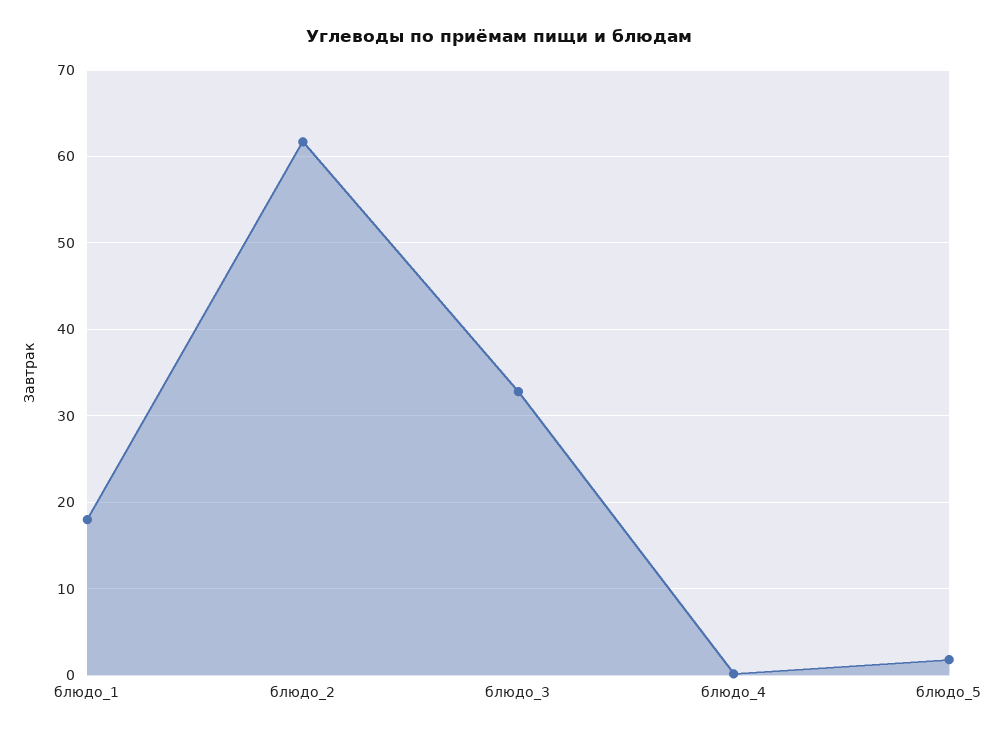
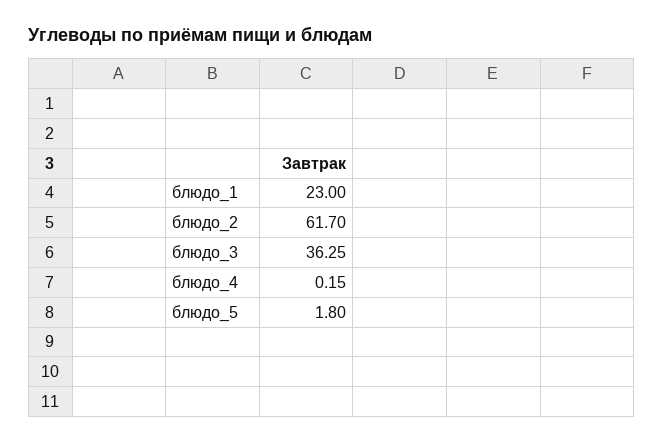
  {
-   "блюдо_1": 18,
+   "блюдо_1": 23,
    "блюдо_2": 61.7,
-   "блюдо_3": 33,
+   "блюдо_3": 36.25,
    "блюдо_4": 0.15,
    "блюдо_5": 1.8
  }

